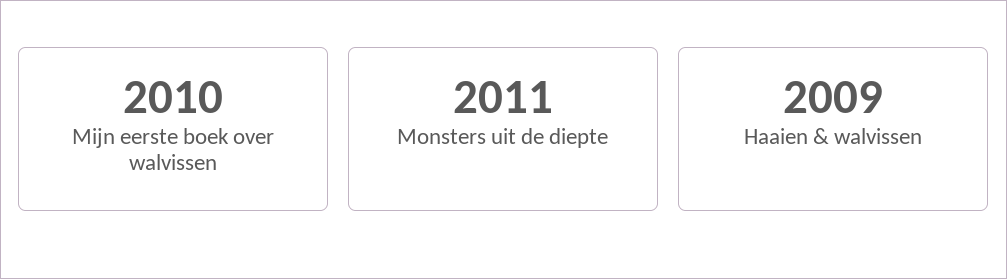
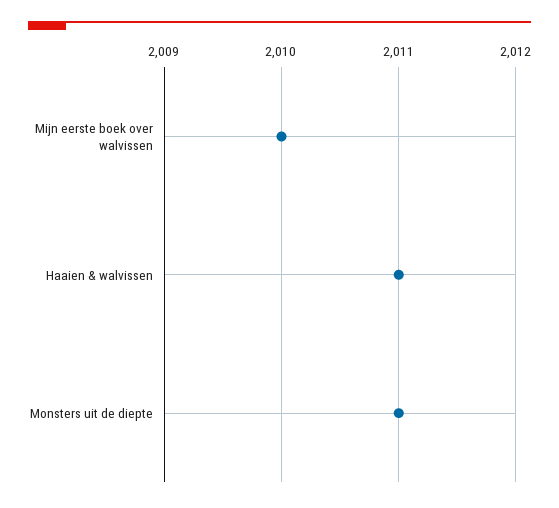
  {
    "Mijn eerste boek over walvissen": 2010,
    "Monsters uit de diepte": 2011,
-   "Haaien & walvissen": 2009
+   "Haaien & walvissen": 2011
  }

